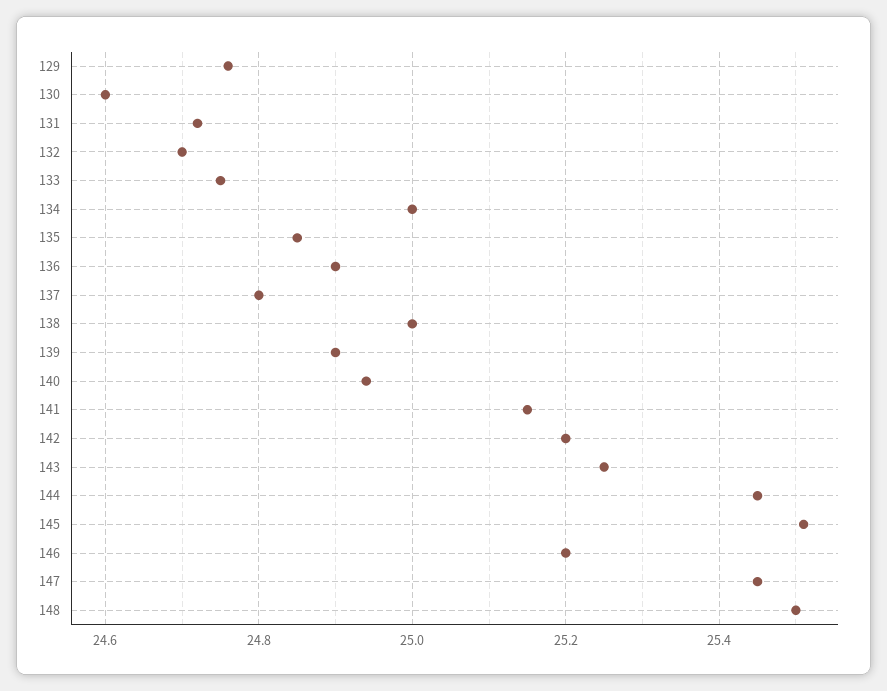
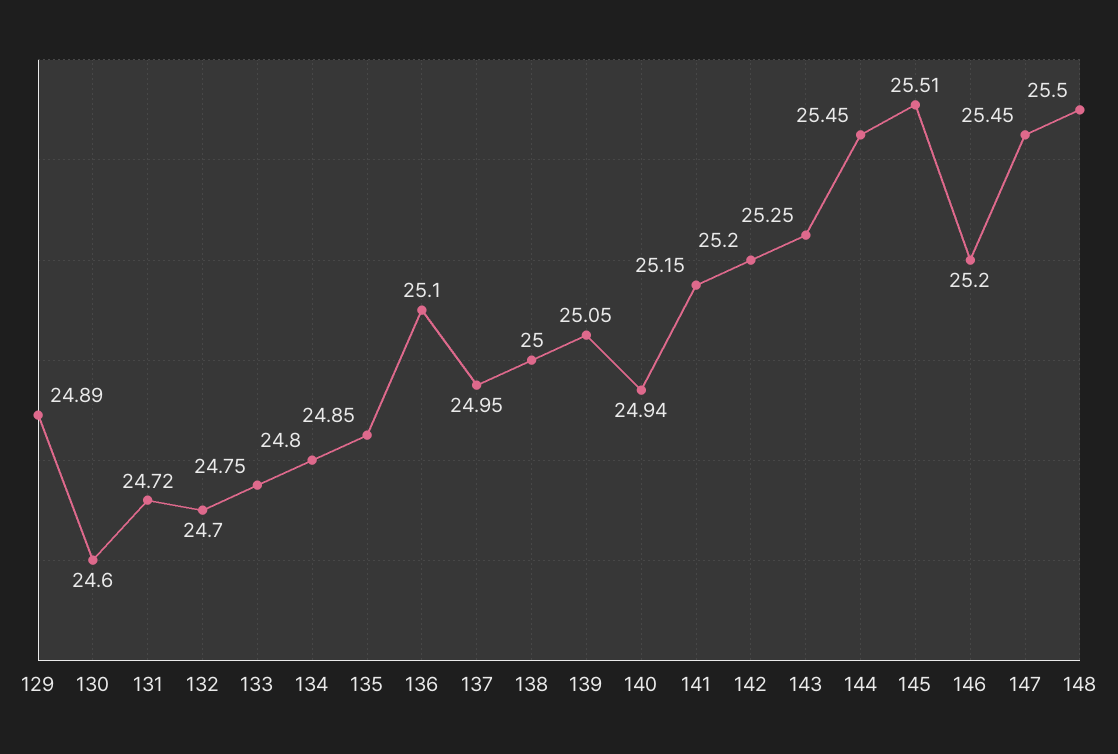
  {
-   "129": 24.75,
+   "129": 24.89,
    "130": 24.6,
    "131": 24.72,
    "132": 24.7,
    "133": 24.75,
-   "134": 25,
+   "134": 24.8,
    "135": 24.85,
-   "136": 24.9,
+   "136": 25.1,
-   "137": 24.8,
+   "137": 24.95,
    "138": 25,
-   "139": 24.9,
+   "139": 25.05,
    "140": 24.94,
    "141": 25.15,
    "142": 25.2,
    "143": 25.25,
    "144": 25.45,
    "145": 25.51,
    "146": 25.2,
    "147": 25.45,
    "148": 25.5
  }

